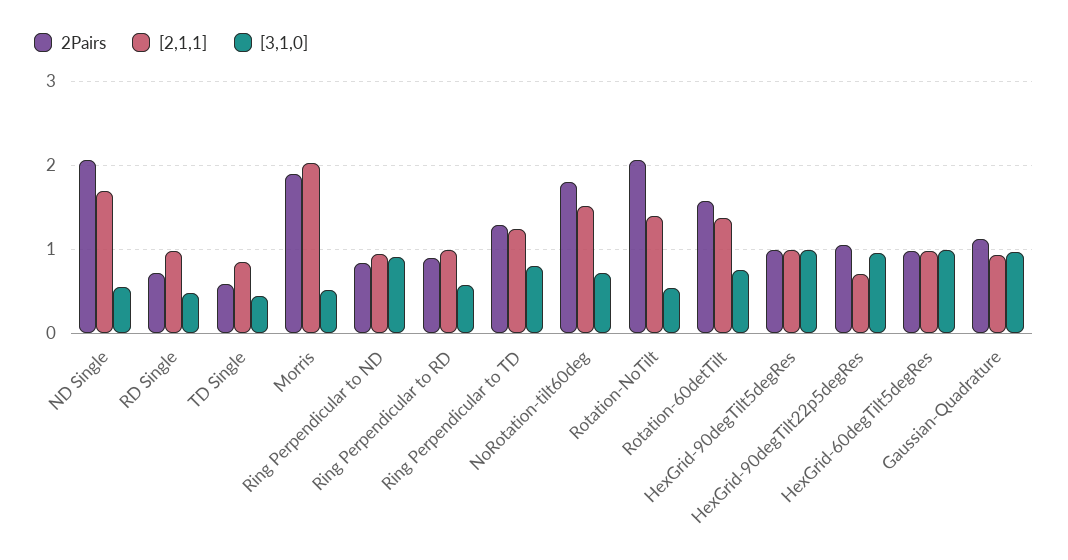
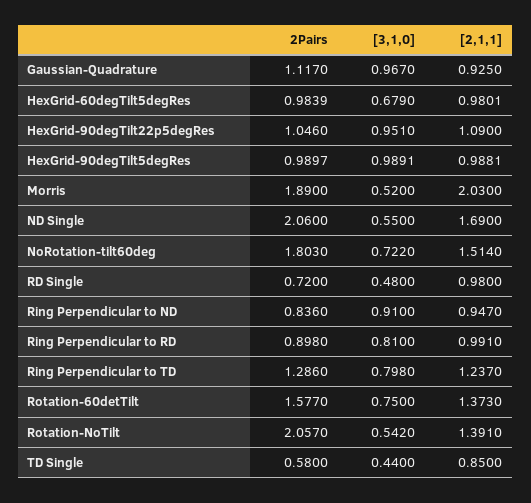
  {
    "2Pairs": {
      "ND Single": 2.06,
      "RD Single": 0.72,
      "TD Single": 0.58,
      "Morris": 1.89,
      "Ring Perpendicular to ND": 0.836,
      "Ring Perpendicular to RD": 0.898,
      "Ring Perpendicular to TD": 1.286,
      "NoRotation-tilt60deg": 1.803,
      "Rotation-NoTilt": 2.057,
      "Rotation-60detTilt": 1.577,
      "HexGrid-90degTilt5degRes": 0.9897,
      "HexGrid-90degTilt22p5degRes": 1.046,
      "HexGrid-60degTilt5degRes": 0.9839,
      "Gaussian-Quadrature": 1.117
    },
    "[2,1,1]": {
      "ND Single": 1.69,
      "RD Single": 0.98,
      "TD Single": 0.85,
      "Morris": 2.03,
      "Ring Perpendicular to ND": 0.947,
      "Ring Perpendicular to RD": 0.991,
      "Ring Perpendicular to TD": 1.237,
      "NoRotation-tilt60deg": 1.514,
      "Rotation-NoTilt": 1.391,
      "Rotation-60detTilt": 1.373,
      "HexGrid-90degTilt5degRes": 0.9881,
-     "HexGrid-90degTilt22p5degRes": 0.7,
+     "HexGrid-90degTilt22p5degRes": 1.09,
      "HexGrid-60degTilt5degRes": 0.9801,
      "Gaussian-Quadrature": 0.925
    },
    "[3,1,0]": {
      "ND Single": 0.55,
      "RD Single": 0.48,
      "TD Single": 0.44,
      "Morris": 0.52,
      "Ring Perpendicular to ND": 0.91,
-     "Ring Perpendicular to RD": 0.6,
+     "Ring Perpendicular to RD": 0.81,
      "Ring Perpendicular to TD": 0.798,
      "NoRotation-tilt60deg": 0.722,
      "Rotation-NoTilt": 0.542,
      "Rotation-60detTilt": 0.75,
      "HexGrid-90degTilt5degRes": 0.9891,
      "HexGrid-90degTilt22p5degRes": 0.951,
-     "HexGrid-60degTilt5degRes": 1,
+     "HexGrid-60degTilt5degRes": 0.679,
      "Gaussian-Quadrature": 0.967
    }
  }

